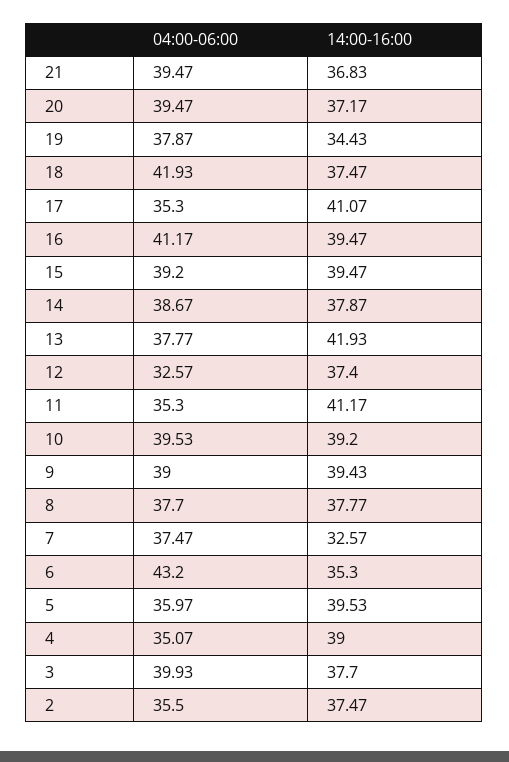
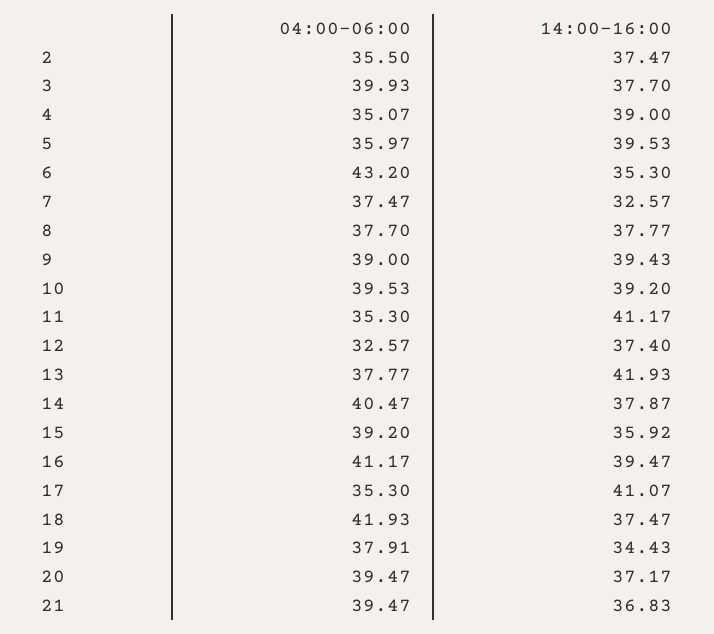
  {
    "04:00-06:00": {
      "21": 39.47,
      "20": 39.47,
-     "19": 37.87,
+     "19": 37.91,
      "18": 41.93,
      "17": 35.3,
      "16": 41.17,
      "15": 39.2,
-     "14": 38.67,
+     "14": 40.47,
      "13": 37.77,
      "12": 32.57,
      "11": 35.3,
      "10": 39.53,
      "9": 39,
      "8": 37.7,
      "7": 37.47,
      "6": 43.2,
      "5": 35.97,
      "4": 35.07,
      "3": 39.93,
      "2": 35.5
    },
    "14:00-16:00": {
      "21": 36.83,
      "20": 37.17,
      "19": 34.43,
      "18": 37.47,
      "17": 41.07,
      "16": 39.47,
-     "15": 39.47,
+     "15": 35.92,
      "14": 37.87,
      "13": 41.93,
      "12": 37.4,
      "11": 41.17,
      "10": 39.2,
      "9": 39.43,
      "8": 37.77,
      "7": 32.57,
      "6": 35.3,
      "5": 39.53,
      "4": 39,
      "3": 37.7,
      "2": 37.47
    }
  }

